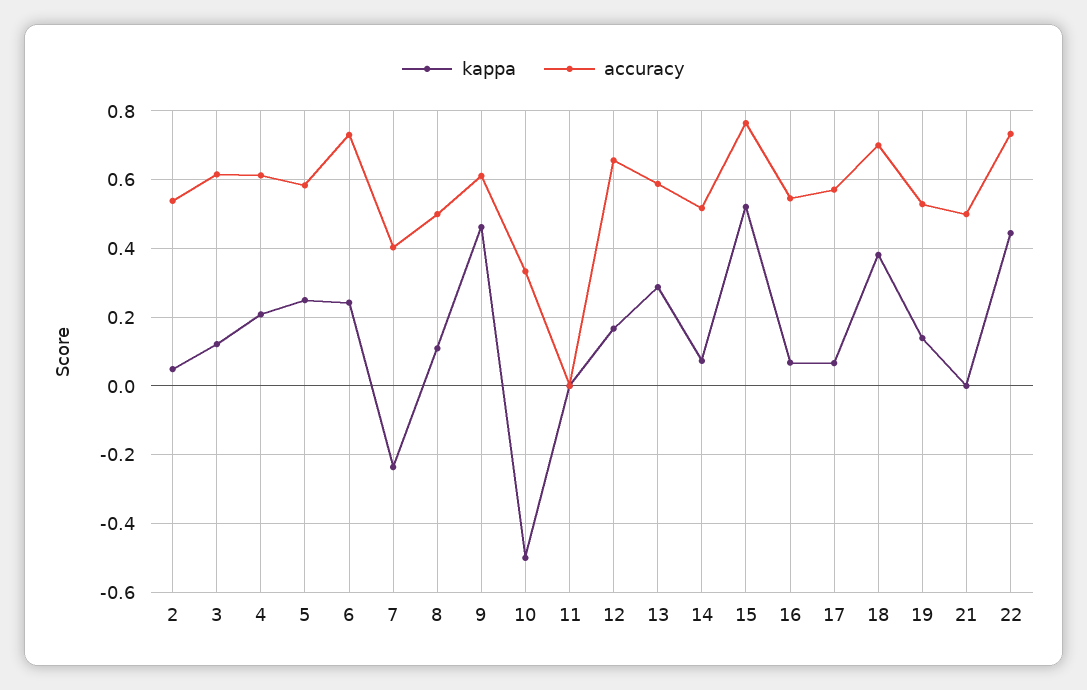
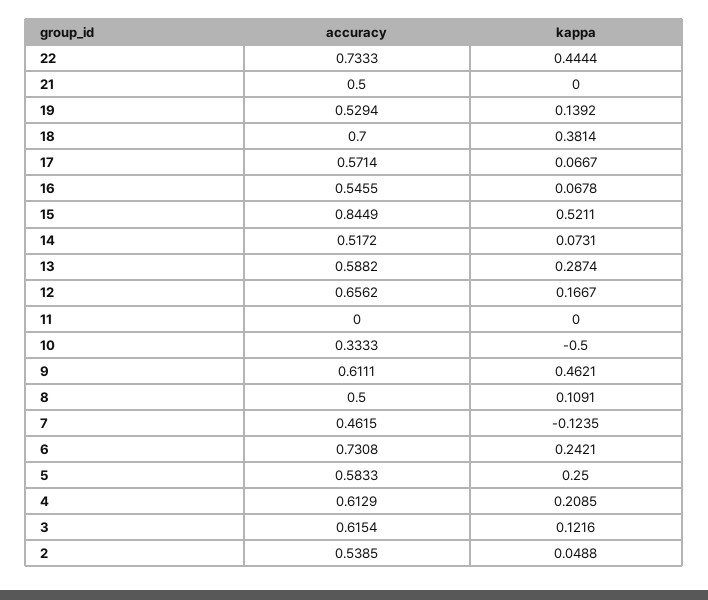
  {
    "kappa": {
      "2": 0.0488,
      "3": 0.1216,
      "4": 0.2085,
      "5": 0.25,
      "6": 0.2421,
-     "7": -0.24,
+     "7": -0.1235,
      "8": 0.1091,
      "9": 0.4621,
      "10": -0.5,
      "11": 0,
      "12": 0.1667,
      "13": 0.2874,
      "14": 0.0731,
      "15": 0.5211,
      "16": 0.0678,
      "17": 0.0667,
      "18": 0.3814,
      "19": 0.1392,
      "21": 0,
      "22": 0.4444
    },
    "accuracy": {
      "2": 0.5385,
      "3": 0.6154,
      "4": 0.6129,
      "5": 0.5833,
      "6": 0.7308,
-     "7": 0.4,
+     "7": 0.4615,
      "8": 0.5,
      "9": 0.6111,
      "10": 0.3333,
      "11": 0,
      "12": 0.6562,
      "13": 0.5882,
      "14": 0.5172,
-     "15": 0.76,
+     "15": 0.8449,
      "16": 0.5455,
      "17": 0.5714,
      "18": 0.7,
      "19": 0.5294,
      "21": 0.5,
      "22": 0.7333
    }
  }

